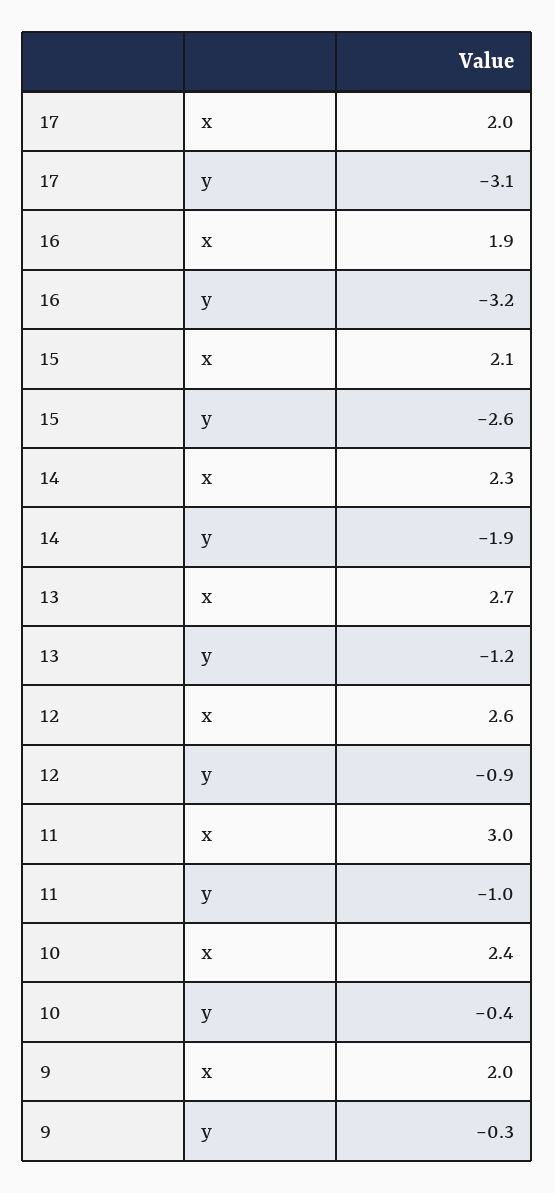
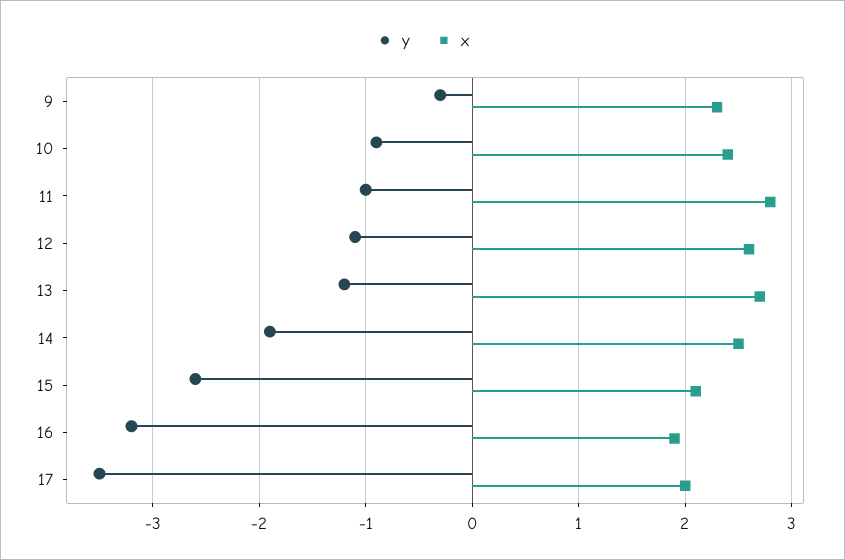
  {
    "x": {
      "17": 2,
      "16": 1.9,
      "15": 2.1,
-     "14": 2.3,
+     "14": 2.5,
      "13": 2.7,
      "12": 2.6,
-     "11": 3,
+     "11": 2.8,
      "10": 2.4,
-     "9": 2
+     "9": 2.3
    },
    "y": {
-     "17": -3.1,
+     "17": -3.5,
      "16": -3.2,
      "15": -2.6,
      "14": -1.9,
      "13": -1.2,
-     "12": -0.9,
+     "12": -1.1,
      "11": -1,
-     "10": -0.4,
+     "10": -0.9,
      "9": -0.3
    }
  }

